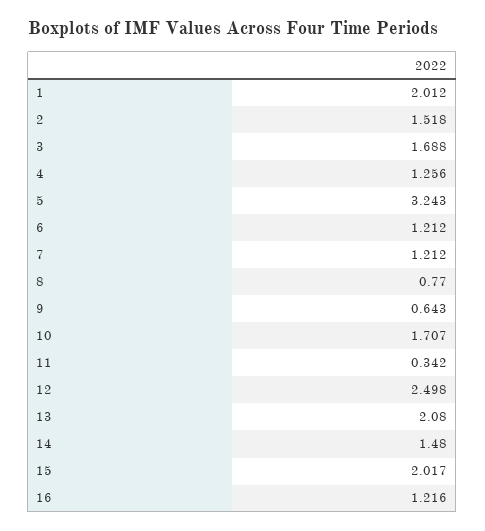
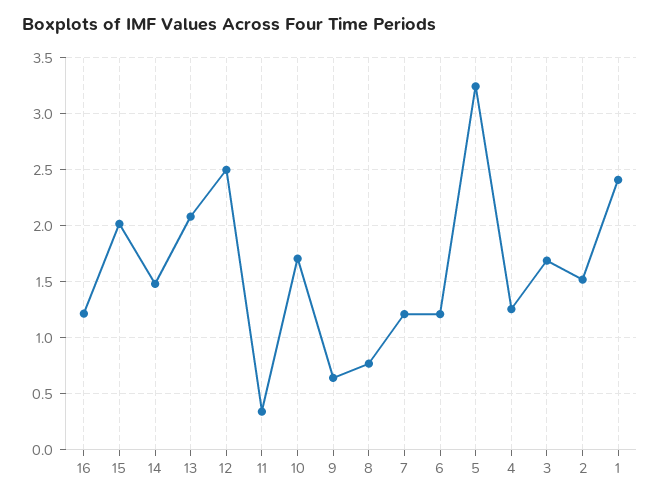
  {
-   "1": 2.012,
+   "1": 2.4,
    "2": 1.518,
    "3": 1.688,
    "4": 1.256,
    "5": 3.243,
    "6": 1.212,
    "7": 1.212,
    "8": 0.77,
    "9": 0.643,
    "10": 1.707,
    "11": 0.342,
    "12": 2.498,
    "13": 2.08,
    "14": 1.48,
    "15": 2.017,
    "16": 1.216
  }

